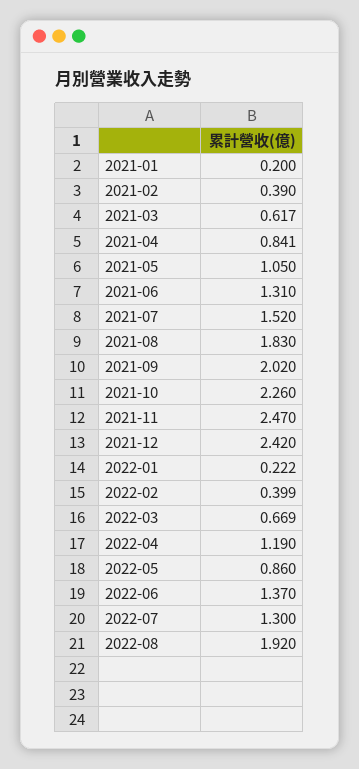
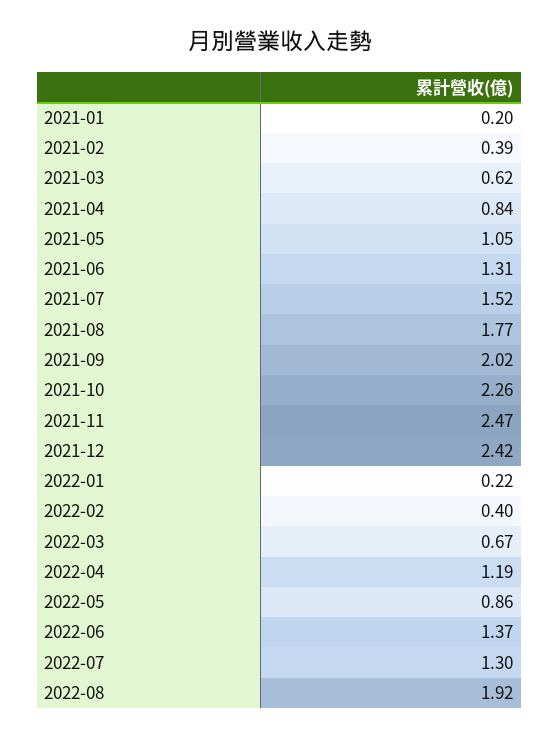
  {
    "2021-01": 0.2,
    "2021-02": 0.39,
    "2021-03": 0.617,
    "2021-04": 0.841,
    "2021-05": 1.05,
    "2021-06": 1.31,
    "2021-07": 1.52,
-   "2021-08": 1.83,
+   "2021-08": 1.77,
    "2021-09": 2.02,
    "2021-10": 2.26,
    "2021-11": 2.47,
    "2021-12": 2.42,
    "2022-01": 0.222,
    "2022-02": 0.399,
    "2022-03": 0.669,
    "2022-04": 1.19,
    "2022-05": 0.86,
    "2022-06": 1.37,
    "2022-07": 1.3,
    "2022-08": 1.92
  }

